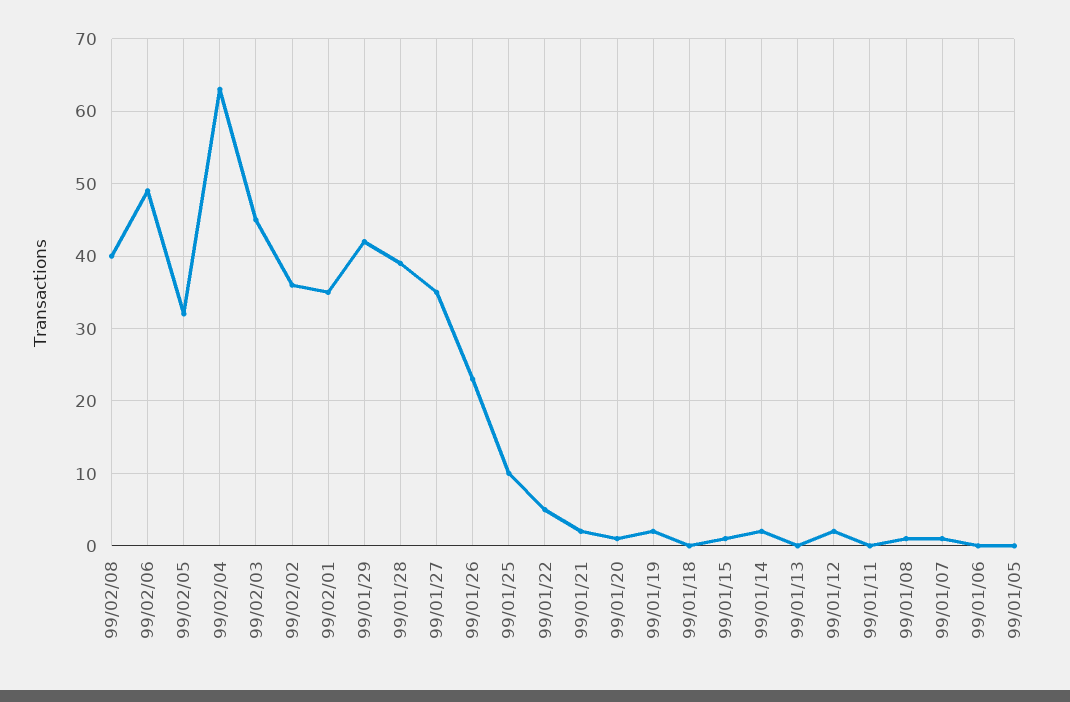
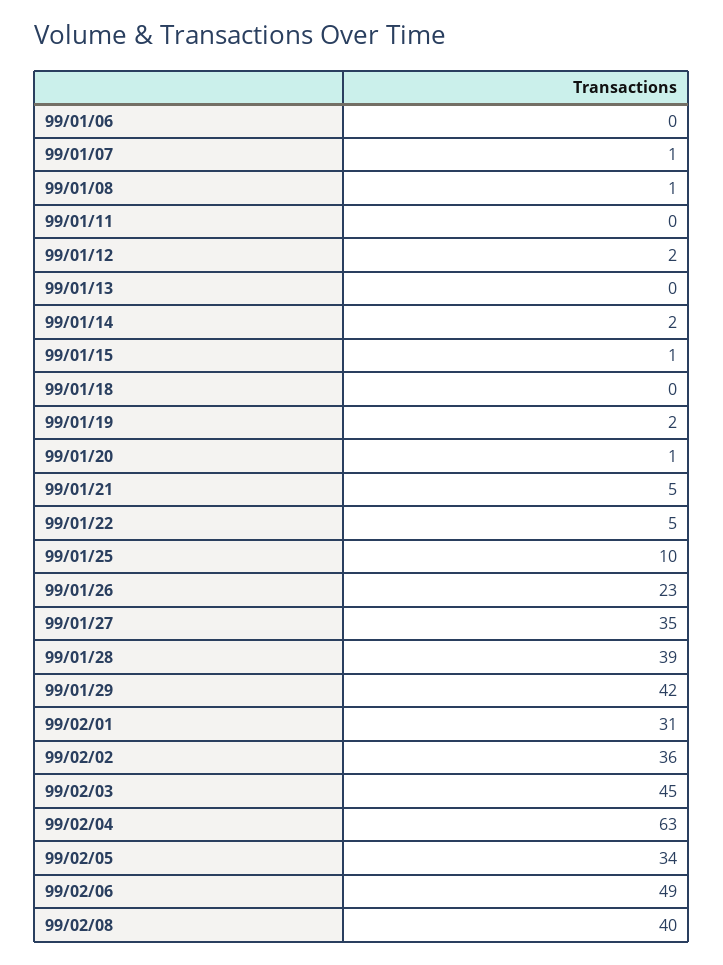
  {
    "99/02/08": 40,
    "99/02/06": 49,
-   "99/02/05": 32,
+   "99/02/05": 34,
    "99/02/04": 63,
    "99/02/03": 45,
    "99/02/02": 36,
-   "99/02/01": 35,
+   "99/02/01": 31,
    "99/01/29": 42,
    "99/01/28": 39,
    "99/01/27": 35,
    "99/01/26": 23,
    "99/01/25": 10,
    "99/01/22": 5,
-   "99/01/21": 2,
+   "99/01/21": 5,
    "99/01/20": 1,
    "99/01/19": 2,
    "99/01/18": 0,
    "99/01/15": 1,
    "99/01/14": 2,
    "99/01/13": 0,
    "99/01/12": 2,
    "99/01/11": 0,
    "99/01/08": 1,
    "99/01/07": 1,
-   "99/01/06": 0,
+   "99/01/06": 0
-   "99/01/05": 0
  }

